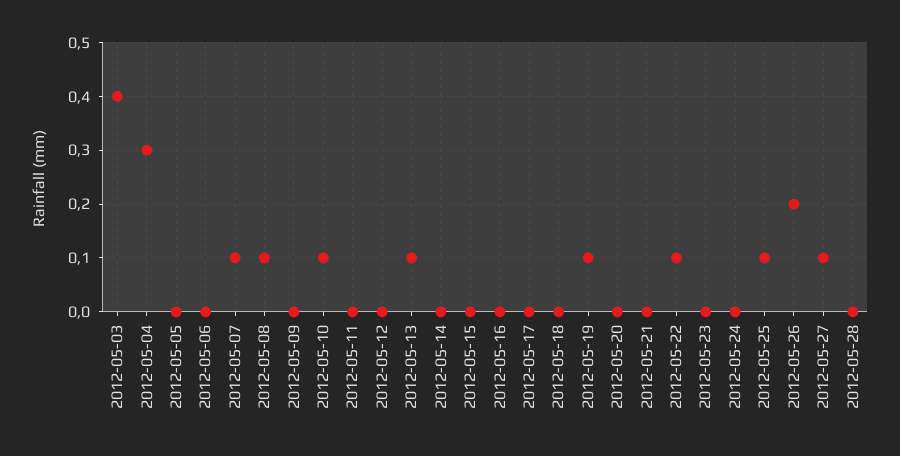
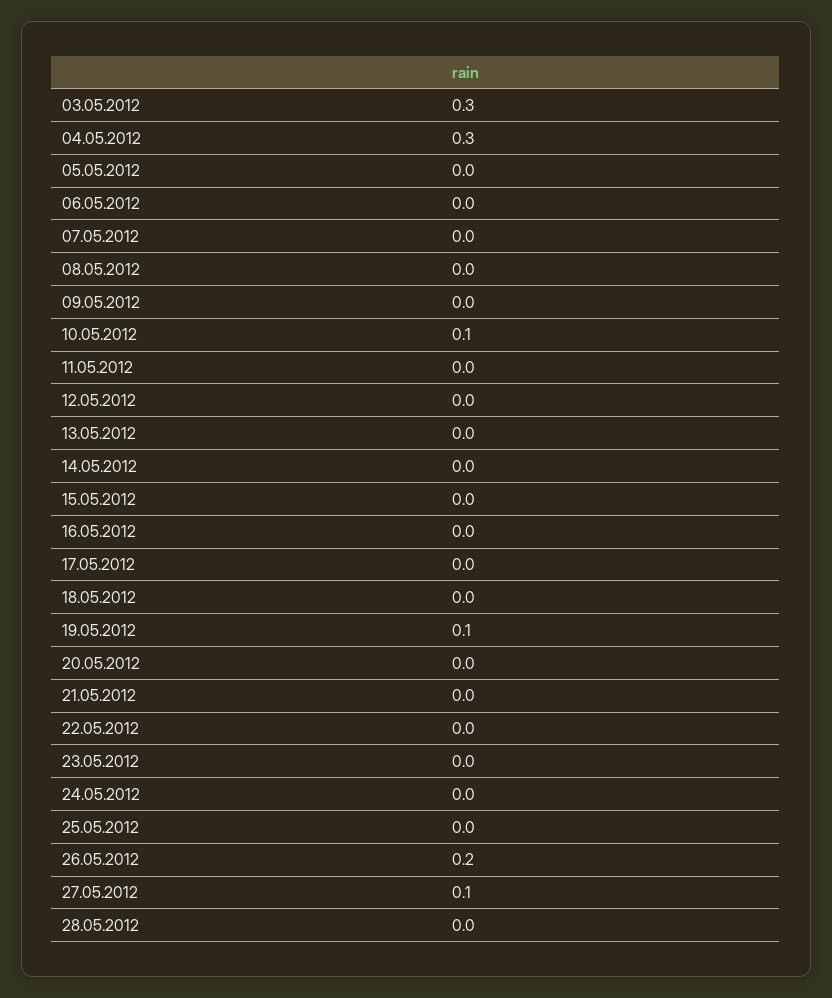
  {
-   "2012-05-03": 0.4,
+   "2012-05-03": 0.3,
    "2012-05-04": 0.3,
    "2012-05-05": 0,
    "2012-05-06": 0,
-   "2012-05-07": 0.1,
+   "2012-05-07": 0,
-   "2012-05-08": 0.1,
+   "2012-05-08": 0,
    "2012-05-09": 0,
    "2012-05-10": 0.1,
    "2012-05-11": 0,
    "2012-05-12": 0,
-   "2012-05-13": 0.1,
+   "2012-05-13": 0,
    "2012-05-14": 0,
    "2012-05-15": 0,
    "2012-05-16": 0,
    "2012-05-17": 0,
    "2012-05-18": 0,
    "2012-05-19": 0.1,
    "2012-05-20": 0,
    "2012-05-21": 0,
-   "2012-05-22": 0.1,
+   "2012-05-22": 0,
    "2012-05-23": 0,
    "2012-05-24": 0,
-   "2012-05-25": 0.1,
+   "2012-05-25": 0,
    "2012-05-26": 0.2,
    "2012-05-27": 0.1,
    "2012-05-28": 0
  }

